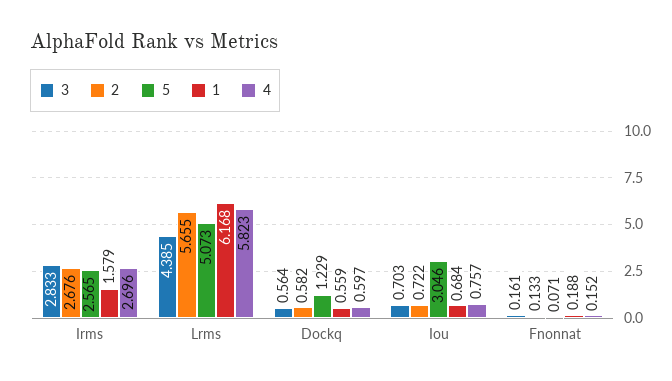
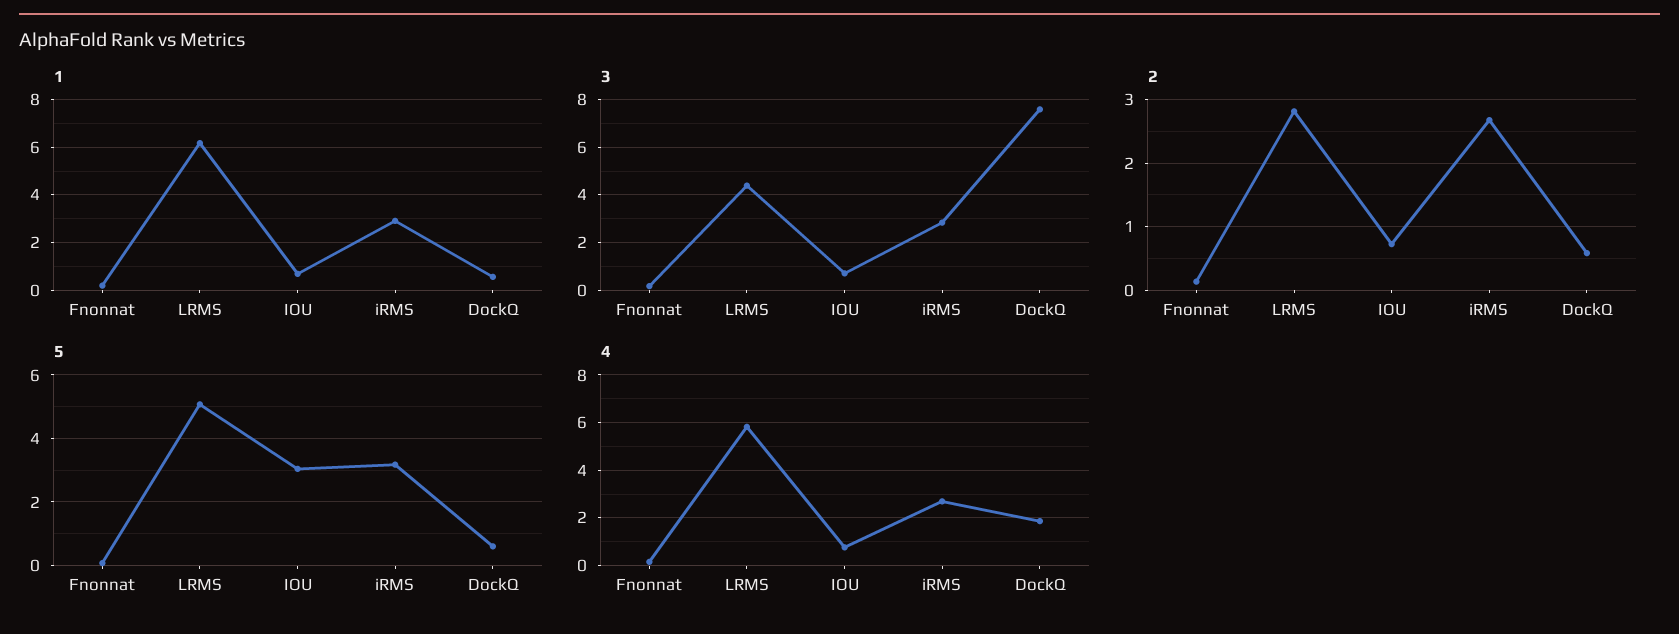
  {
    "3": {
      "Irms": 2.833,
      "Lrms": 4.385,
-     "Dockq": 0.564,
+     "Dockq": 7.5,
      "Iou": 0.703,
      "Fnonnat": 0.161
    },
    "2": {
      "Irms": 2.676,
-     "Lrms": 5.655,
+     "Lrms": 2.8,
      "Dockq": 0.582,
      "Iou": 0.722,
      "Fnonnat": 0.133
    },
    "5": {
-     "Irms": 2.565,
+     "Irms": 3.2,
      "Lrms": 5.073,
-     "Dockq": 1.229,
+     "Dockq": 0.6,
      "Iou": 3.046,
      "Fnonnat": 0.071
    },
    "1": {
-     "Irms": 1.579,
+     "Irms": 3,
      "Lrms": 6.168,
      "Dockq": 0.559,
      "Iou": 0.684,
      "Fnonnat": 0.188
    },
    "4": {
      "Irms": 2.696,
      "Lrms": 5.823,
-     "Dockq": 0.597,
+     "Dockq": 2,
      "Iou": 0.757,
      "Fnonnat": 0.152
    }
  }

